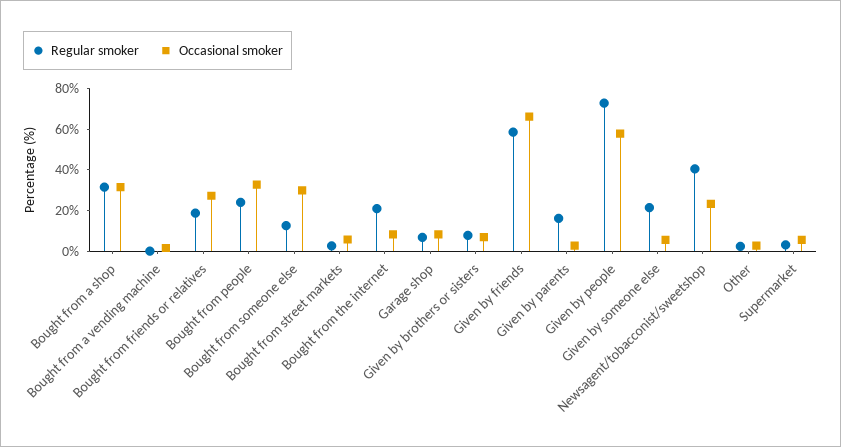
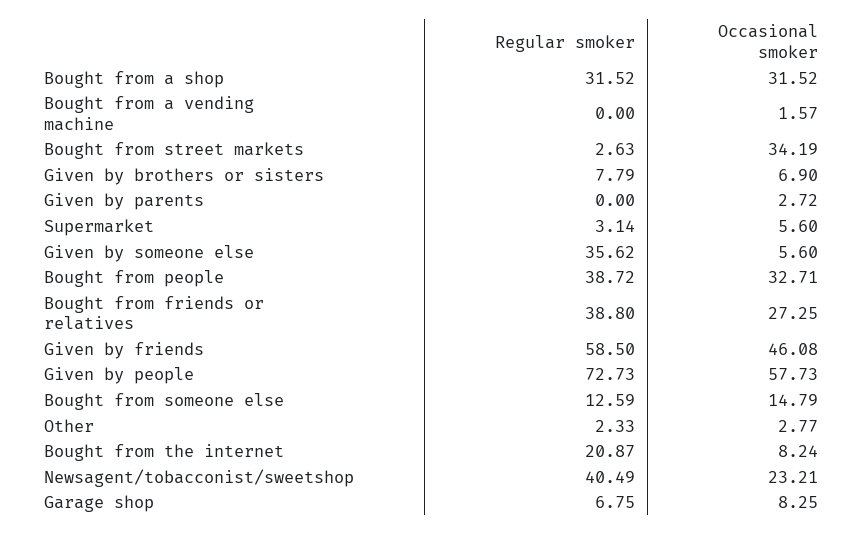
  {
    "Regular smoker": {
      "Bought from a shop": 31.52,
      "Bought from a vending machine": 0,
-     "Bought from friends or relatives": 20,
+     "Bought from friends or relatives": 38.8,
-     "Bought from people": 25,
+     "Bought from people": 38.72,
      "Bought from someone else": 12.59,
      "Bought from street markets": 2.63,
      "Bought from the internet": 20.87,
      "Garage shop": 6.75,
      "Given by brothers or sisters": 7.79,
      "Given by friends": 58.5,
-     "Given by parents": 15,
+     "Given by parents": 0,
      "Given by people": 72.73,
-     "Given by someone else": 20,
+     "Given by someone else": 35.62,
      "Newsagent/tobacconist/sweetshop": 40.49,
      "Other": 2.33,
      "Supermarket": 3.14
    },
    "Occasional smoker": {
      "Bought from a shop": 31.52,
      "Bought from a vending machine": 1.57,
      "Bought from friends or relatives": 27.25,
      "Bought from people": 32.71,
-     "Bought from someone else": 30,
+     "Bought from someone else": 14.79,
-     "Bought from street markets": 5,
+     "Bought from street markets": 34.19,
      "Bought from the internet": 8.24,
      "Garage shop": 8.25,
      "Given by brothers or sisters": 6.9,
-     "Given by friends": 65,
+     "Given by friends": 46.08,
      "Given by parents": 2.72,
      "Given by people": 57.73,
      "Given by someone else": 5.6,
      "Newsagent/tobacconist/sweetshop": 23.21,
      "Other": 2.77,
      "Supermarket": 5.6
    }
  }

